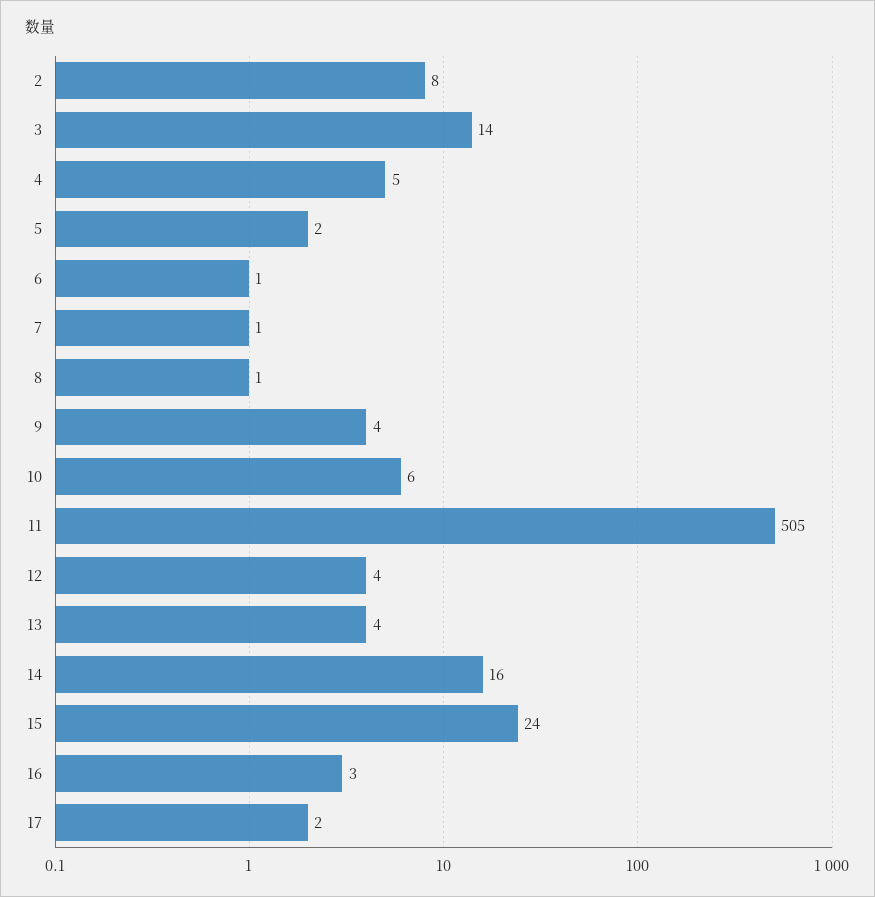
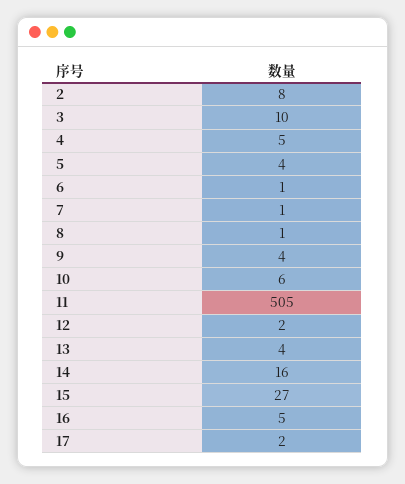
  {
    "2": 8,
-   "3": 14,
+   "3": 10,
    "4": 5,
-   "5": 2,
+   "5": 4,
    "6": 1,
    "7": 1,
    "8": 1,
    "9": 4,
    "10": 6,
    "11": 505,
-   "12": 4,
+   "12": 2,
    "13": 4,
    "14": 16,
-   "15": 24,
+   "15": 27,
-   "16": 3,
+   "16": 5,
    "17": 2
  }

